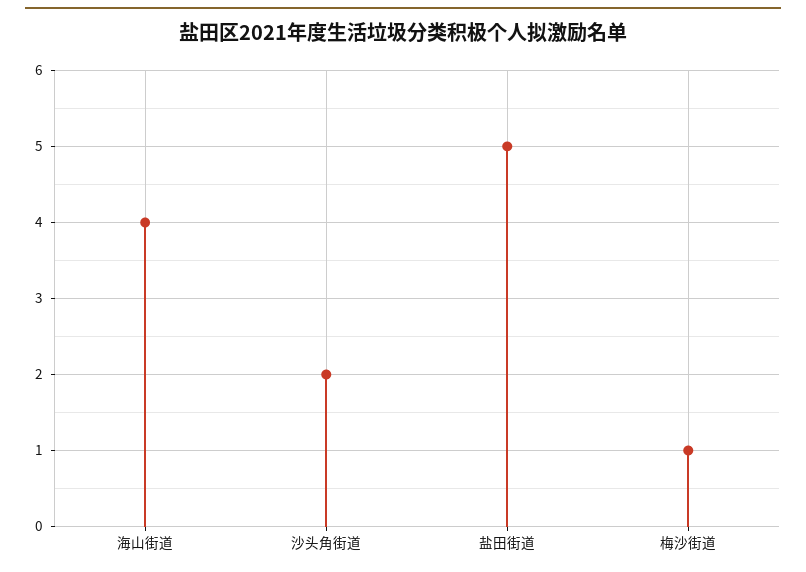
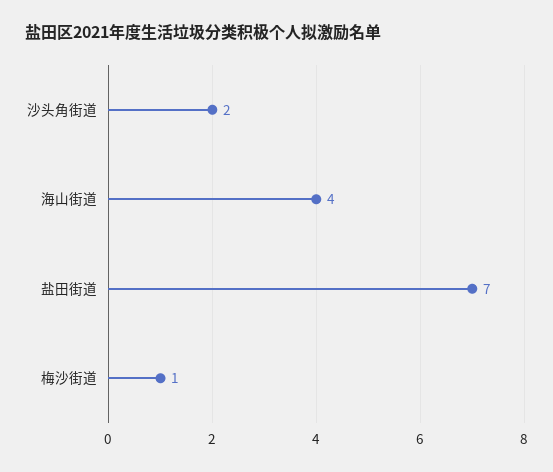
  {
    "海山街道": 4,
    "沙头角街道": 2,
-   "盐田街道": 5,
+   "盐田街道": 7,
    "梅沙街道": 1
  }

